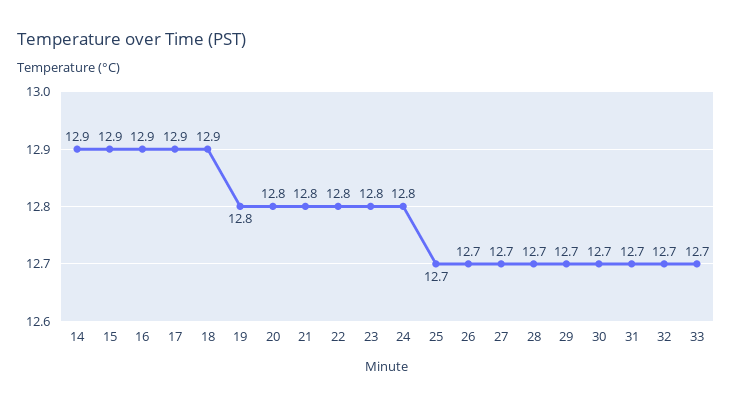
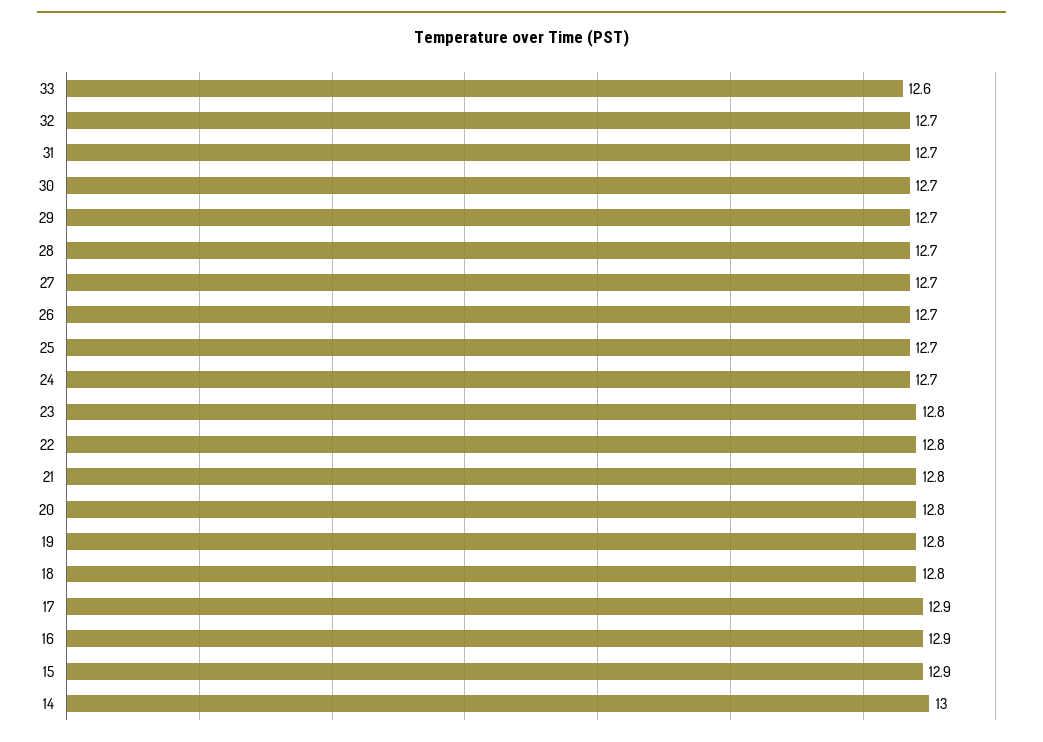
  {
-   "14": 12.9,
+   "14": 13,
    "15": 12.9,
    "16": 12.9,
    "17": 12.9,
-   "18": 12.9,
+   "18": 12.8,
    "19": 12.8,
    "20": 12.8,
    "21": 12.8,
    "22": 12.8,
    "23": 12.8,
-   "24": 12.8,
+   "24": 12.7,
    "25": 12.7,
    "26": 12.7,
    "27": 12.7,
    "28": 12.7,
    "29": 12.7,
    "30": 12.7,
    "31": 12.7,
    "32": 12.7,
-   "33": 12.7
+   "33": 12.6
  }

